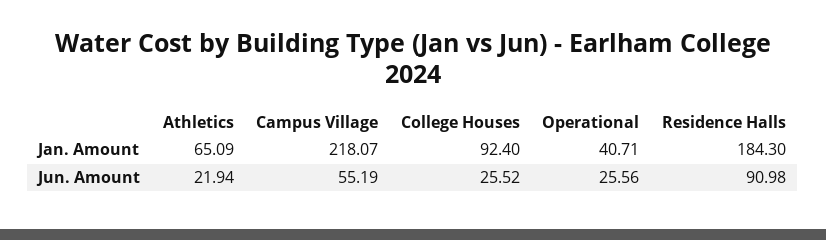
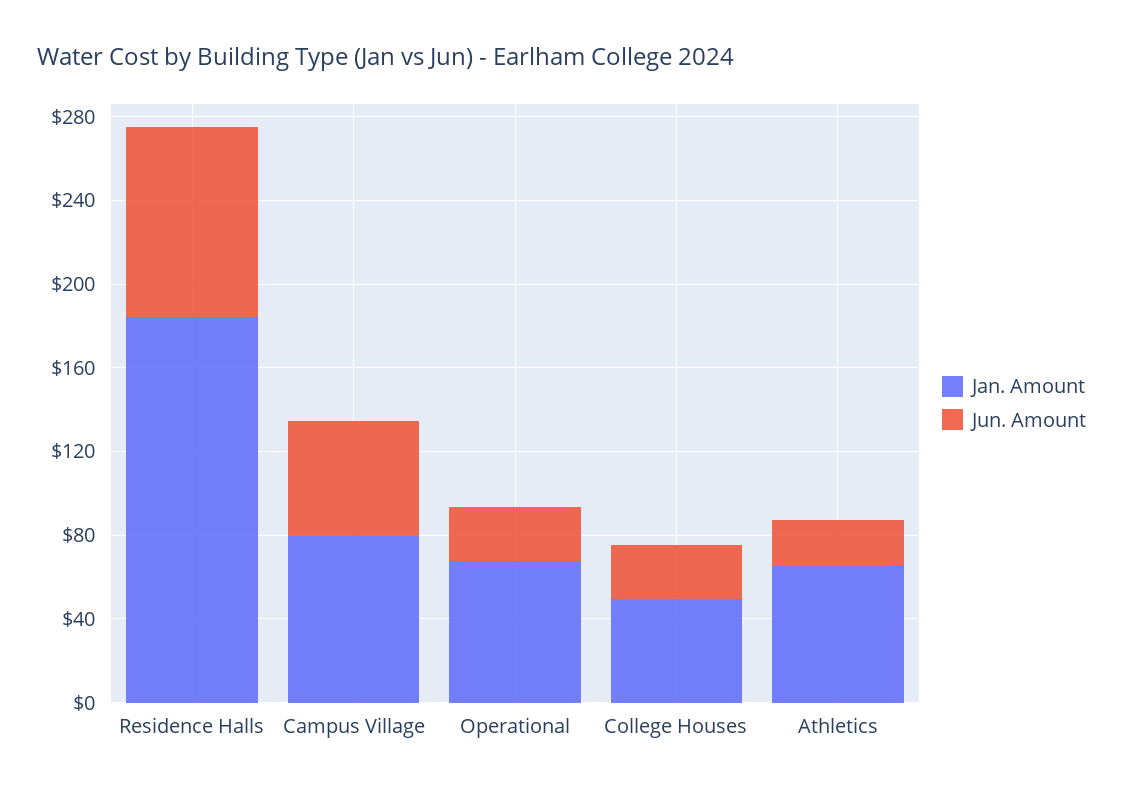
  {
    "Jan. Amount": {
      "Athletics": 65.09,
-     "Campus Village": 218.07,
+     "Campus Village": 80,
-     "College Houses": 92.4,
+     "College Houses": 50,
-     "Operational": 40.71,
+     "Operational": 70,
      "Residence Halls": 184.3
    },
    "Jun. Amount": {
      "Athletics": 21.94,
      "Campus Village": 55.19,
      "College Houses": 25.52,
      "Operational": 25.56,
      "Residence Halls": 90.98
    }
  }

